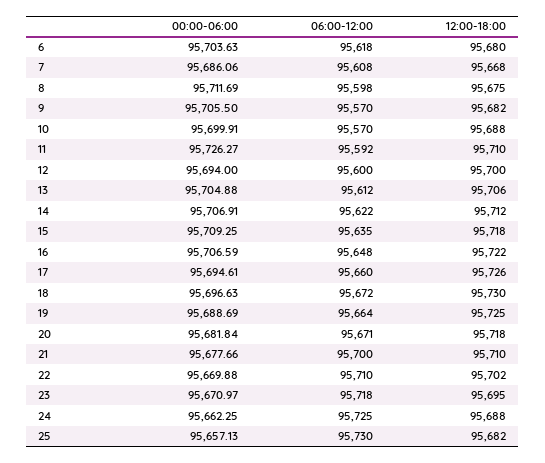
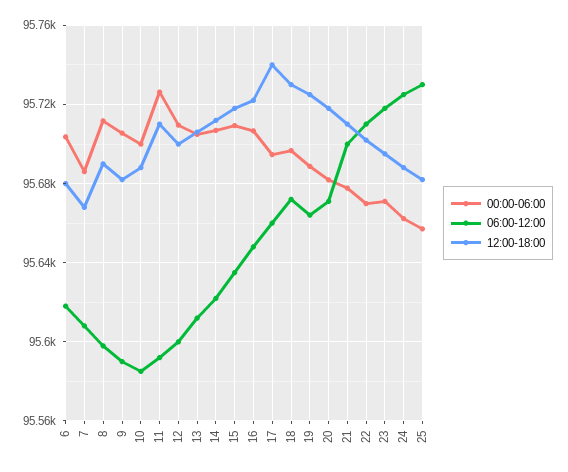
  {
    "00:00-06:00": {
      "6": 95703.63,
      "7": 95686.06,
      "8": 95711.69,
      "9": 95705.5,
      "10": 95699.91,
      "11": 95726.27,
-     "12": 95694,
+     "12": 95710,
      "13": 95704.88,
      "14": 95706.91,
      "15": 95709.25,
      "16": 95706.59,
      "17": 95694.61,
      "18": 95696.63,
      "19": 95688.69,
      "20": 95681.84,
      "21": 95677.66,
      "22": 95669.88,
      "23": 95670.97,
      "24": 95662.25,
      "25": 95657.13
    },
    "06:00-12:00": {
      "6": 95618,
      "7": 95608,
      "8": 95598,
-     "9": 95570,
+     "9": 95590,
-     "10": 95570,
+     "10": 95585,
      "11": 95592,
      "12": 95600,
      "13": 95612,
      "14": 95622,
      "15": 95635,
      "16": 95648,
      "17": 95660,
      "18": 95672,
      "19": 95664,
      "20": 95671,
      "21": 95700,
      "22": 95710,
      "23": 95718,
      "24": 95725,
      "25": 95730
    },
    "12:00-18:00": {
      "6": 95680,
      "7": 95668,
-     "8": 95675,
+     "8": 95690,
      "9": 95682,
      "10": 95688,
      "11": 95710,
      "12": 95700,
      "13": 95706,
      "14": 95712,
      "15": 95718,
      "16": 95722,
-     "17": 95726,
+     "17": 95740,
      "18": 95730,
      "19": 95725,
      "20": 95718,
      "21": 95710,
      "22": 95702,
      "23": 95695,
      "24": 95688,
      "25": 95682
    }
  }

